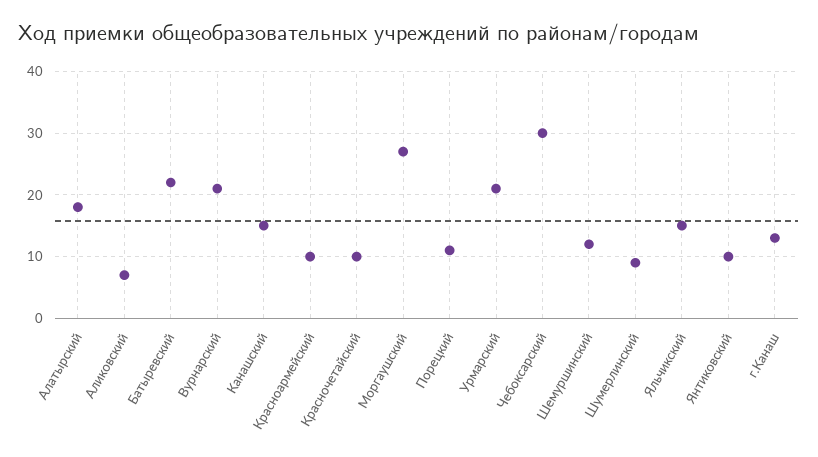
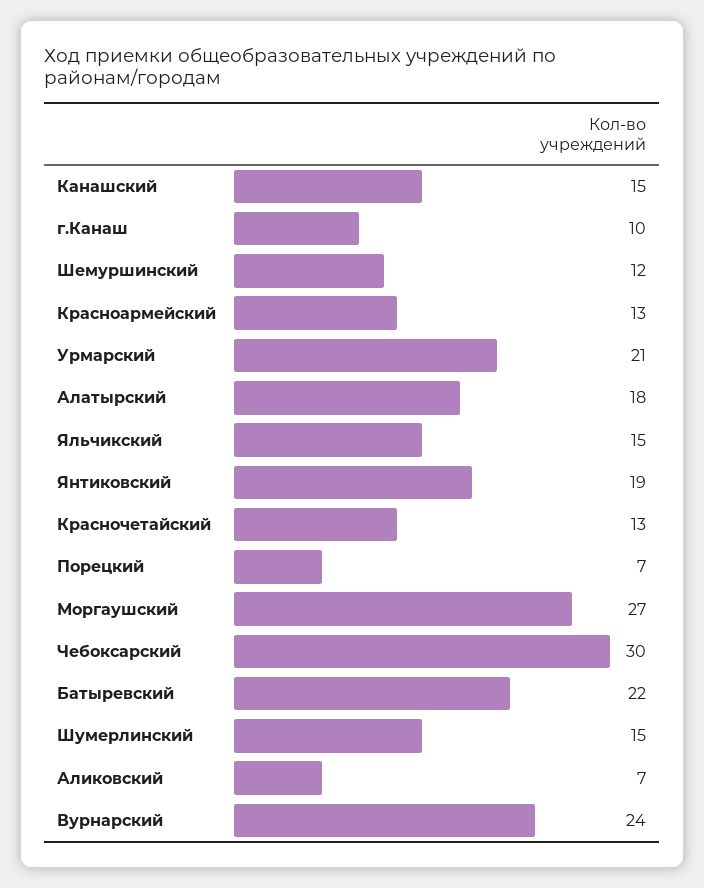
  {
    "Алатырский": 18,
    "Аликовский": 7,
    "Батыревский": 22,
-   "Вурнарский": 21,
+   "Вурнарский": 24,
    "Канашский": 15,
-   "Красноармейский": 10,
+   "Красноармейский": 13,
-   "Красночетайский": 10,
+   "Красночетайский": 13,
    "Моргаушский": 27,
-   "Порецкий": 11,
+   "Порецкий": 7,
    "Урмарский": 21,
    "Чебоксарский": 30,
    "Шемуршинский": 12,
-   "Шумерлинский": 9,
+   "Шумерлинский": 15,
    "Яльчикский": 15,
-   "Янтиковский": 10,
+   "Янтиковский": 19,
-   "г.Канаш": 13
+   "г.Канаш": 10
  }

